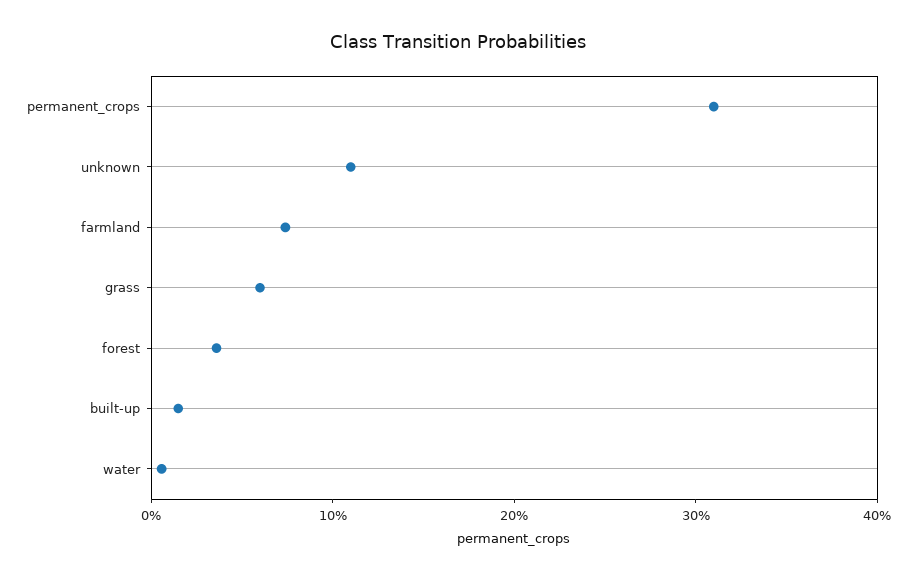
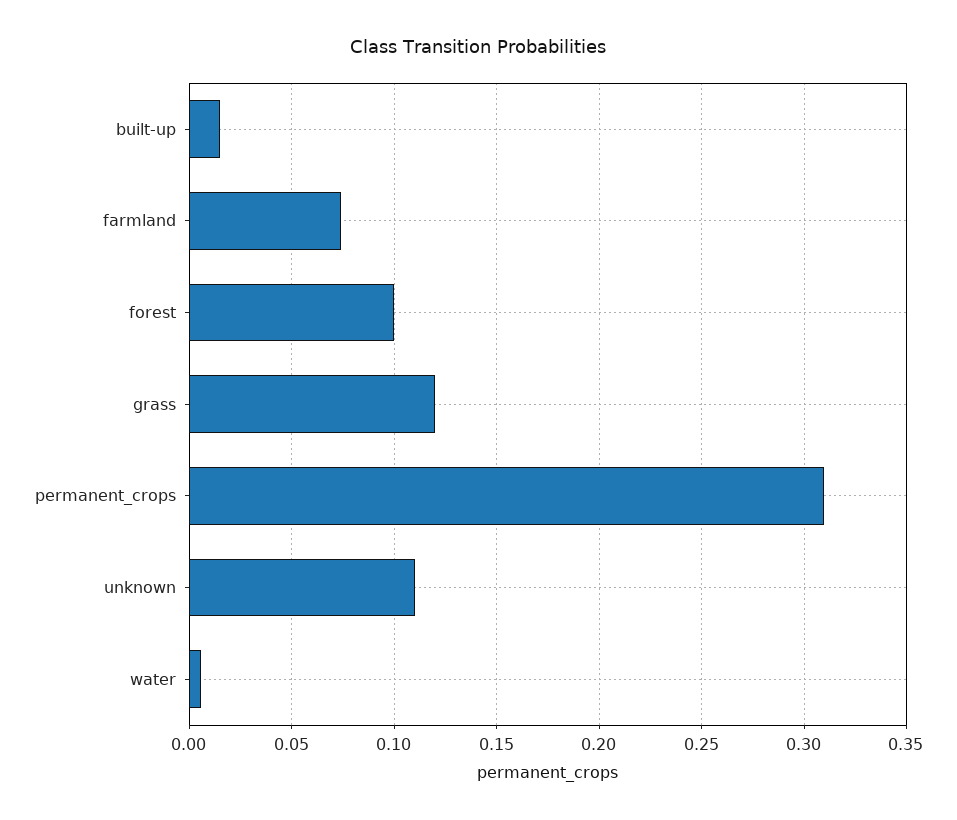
  {
    "permanent_crops": 0.31,
    "unknown": 0.11,
    "farmland": 0.075,
-   "grass": 0.06,
+   "grass": 0.12,
-   "forest": 0.04,
+   "forest": 0.1,
    "built-up": 0.015,
    "water": 0.005
  }

